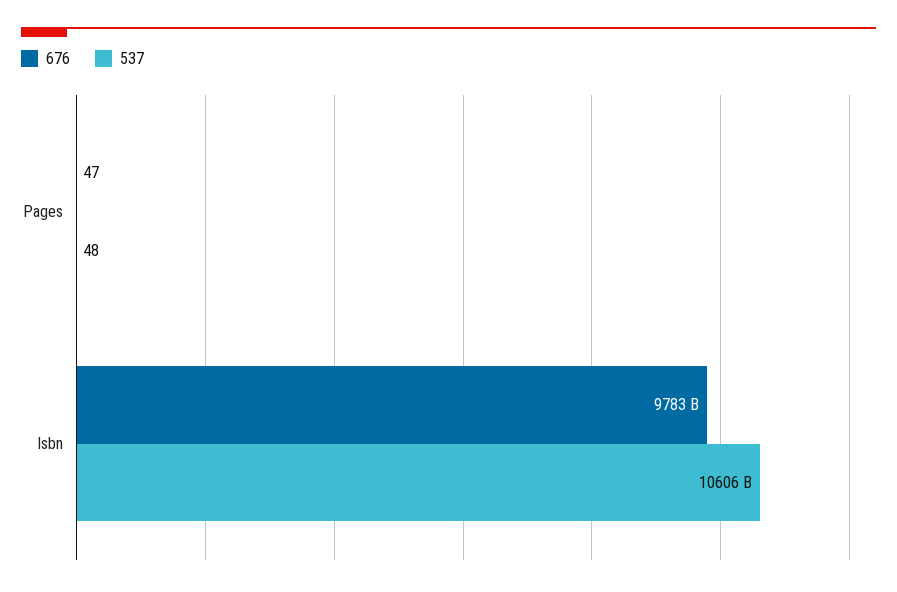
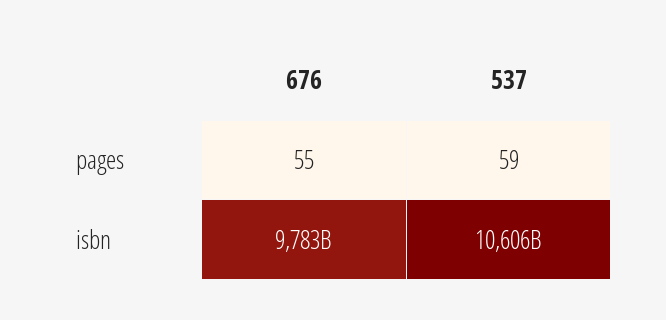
  {
    "676": {
-     "Pages": 47,
+     "Pages": 55,
      "Isbn": 9783000000000
    },
    "537": {
-     "Pages": 48,
+     "Pages": 59,
      "Isbn": 10606000000000
    }
  }

